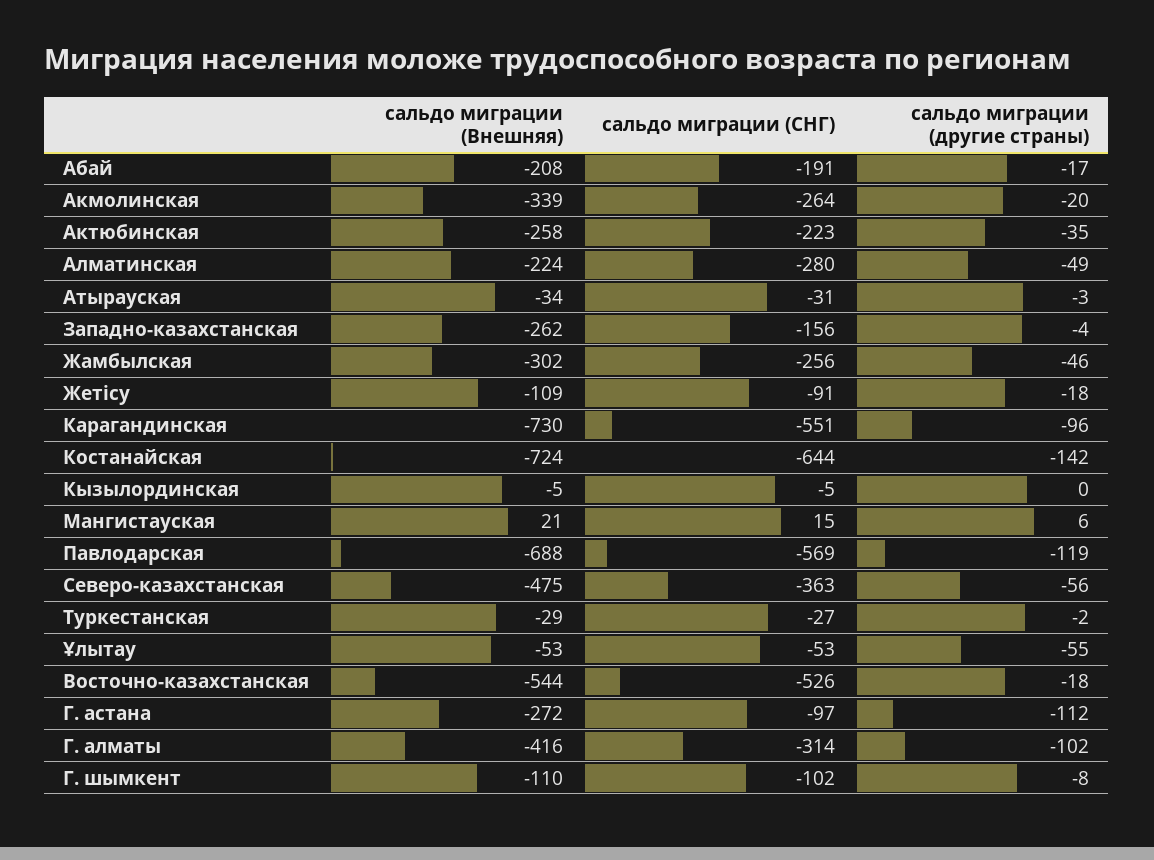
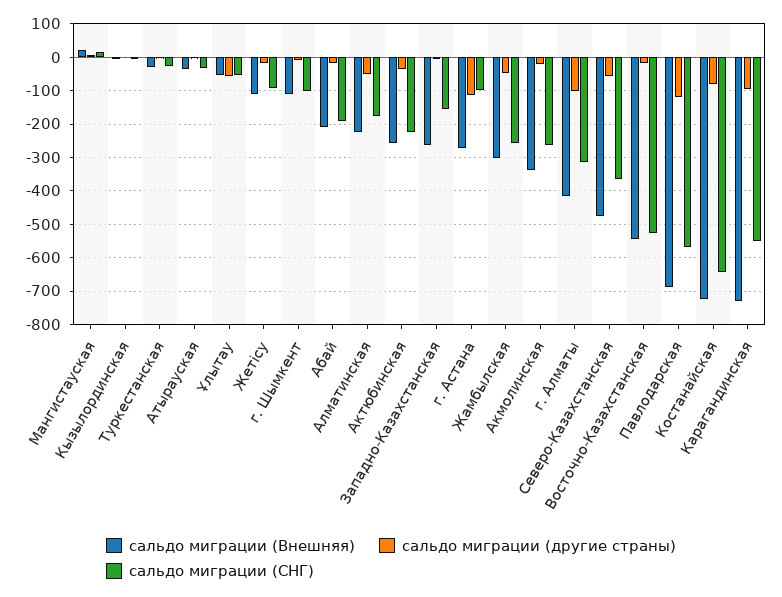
  {
    "сальдо миграции (Внешняя)": {
      "Абай": -208,
      "Акмолинская": -339,
      "Актюбинская": -258,
      "Алматинская": -224,
      "Атырауская": -34,
      "Западно-казахстанская": -262,
      "Жамбылская": -302,
      "Жетісу": -109,
      "Карагандинская": -730,
      "Костанайская": -724,
      "Кызылординская": -5,
      "Мангистауская": 21,
      "Павлодарская": -688,
      "Северо-казахстанская": -475,
      "Туркестанская": -29,
      "Ұлытау": -53,
      "Восточно-казахстанская": -544,
      "Г. астана": -272,
      "Г. алматы": -416,
      "Г. шымкент": -110
    },
    "сальдо миграции (СНГ)": {
      "Абай": -191,
      "Акмолинская": -264,
      "Актюбинская": -223,
-     "Алматинская": -280,
+     "Алматинская": -180,
      "Атырауская": -31,
      "Западно-казахстанская": -156,
      "Жамбылская": -256,
      "Жетісу": -91,
      "Карагандинская": -551,
      "Костанайская": -644,
      "Кызылординская": -5,
      "Мангистауская": 15,
      "Павлодарская": -569,
      "Северо-казахстанская": -363,
      "Туркестанская": -27,
      "Ұлытау": -53,
      "Восточно-казахстанская": -526,
      "Г. астана": -97,
      "Г. алматы": -314,
      "Г. шымкент": -102
    },
    "сальдо миграции (другие страны)": {
      "Абай": -17,
      "Акмолинская": -20,
      "Актюбинская": -35,
      "Алматинская": -49,
      "Атырауская": -3,
      "Западно-казахстанская": -4,
      "Жамбылская": -46,
      "Жетісу": -18,
      "Карагандинская": -96,
-     "Костанайская": -142,
+     "Костанайская": -80,
      "Кызылординская": 0,
      "Мангистауская": 6,
      "Павлодарская": -119,
      "Северо-казахстанская": -56,
      "Туркестанская": -2,
      "Ұлытау": -55,
      "Восточно-казахстанская": -18,
      "Г. астана": -112,
      "Г. алматы": -102,
      "Г. шымкент": -8
    }
  }

